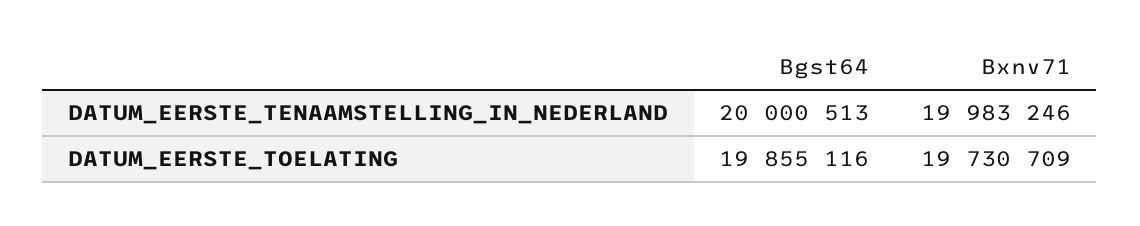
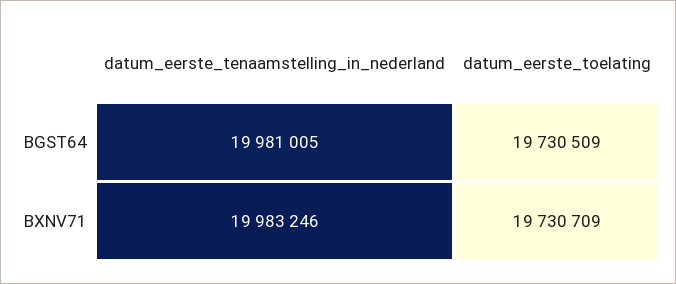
  {
    "Bgst64": {
-     "DATUM_EERSTE_TENAAMSTELLING_IN_NEDERLAND": 20000513,
+     "DATUM_EERSTE_TENAAMSTELLING_IN_NEDERLAND": 19981005,
-     "DATUM_EERSTE_TOELATING": 19855116
+     "DATUM_EERSTE_TOELATING": 19730509
    },
    "Bxnv71": {
      "DATUM_EERSTE_TENAAMSTELLING_IN_NEDERLAND": 19983246,
      "DATUM_EERSTE_TOELATING": 19730709
    }
  }

